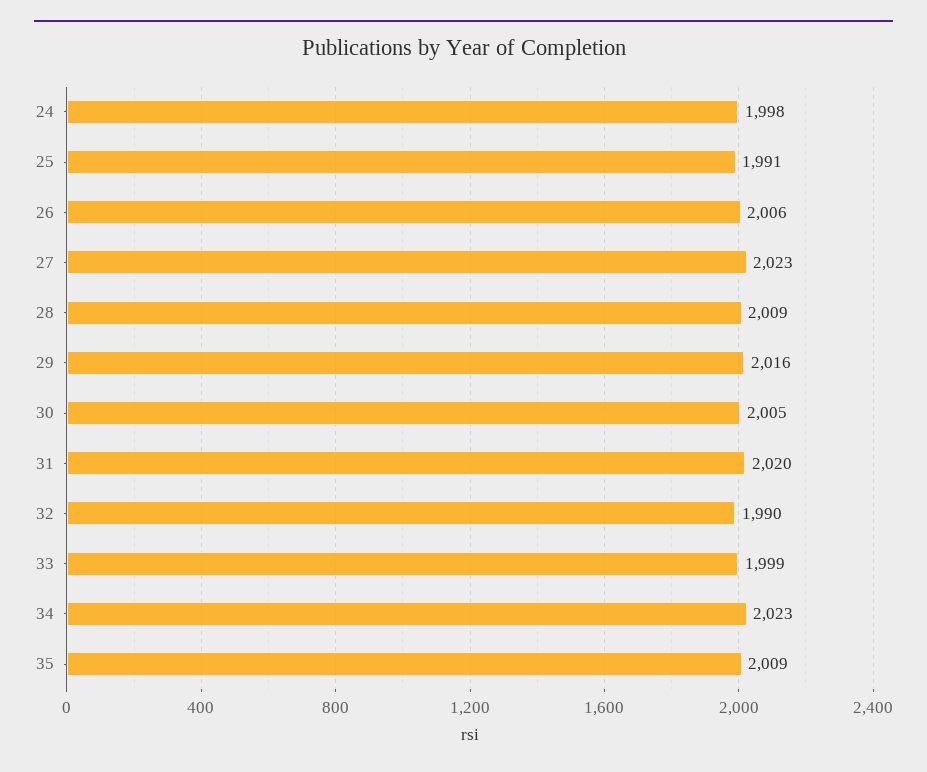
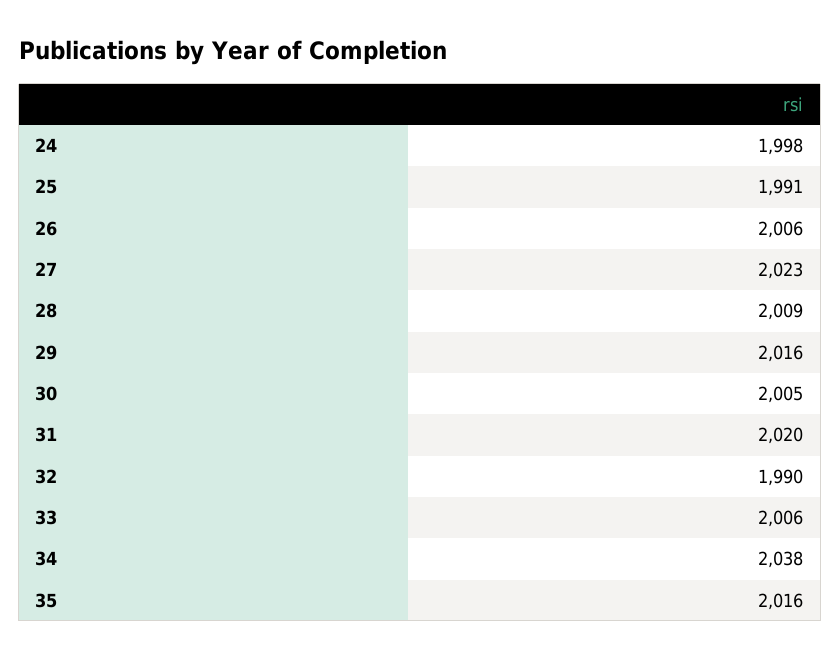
  {
    "24": 1998,
    "25": 1991,
    "26": 2006,
    "27": 2023,
    "28": 2009,
    "29": 2016,
    "30": 2005,
    "31": 2020,
    "32": 1990,
-   "33": 1999,
+   "33": 2006,
-   "34": 2023,
+   "34": 2038,
-   "35": 2009
+   "35": 2016
  }

